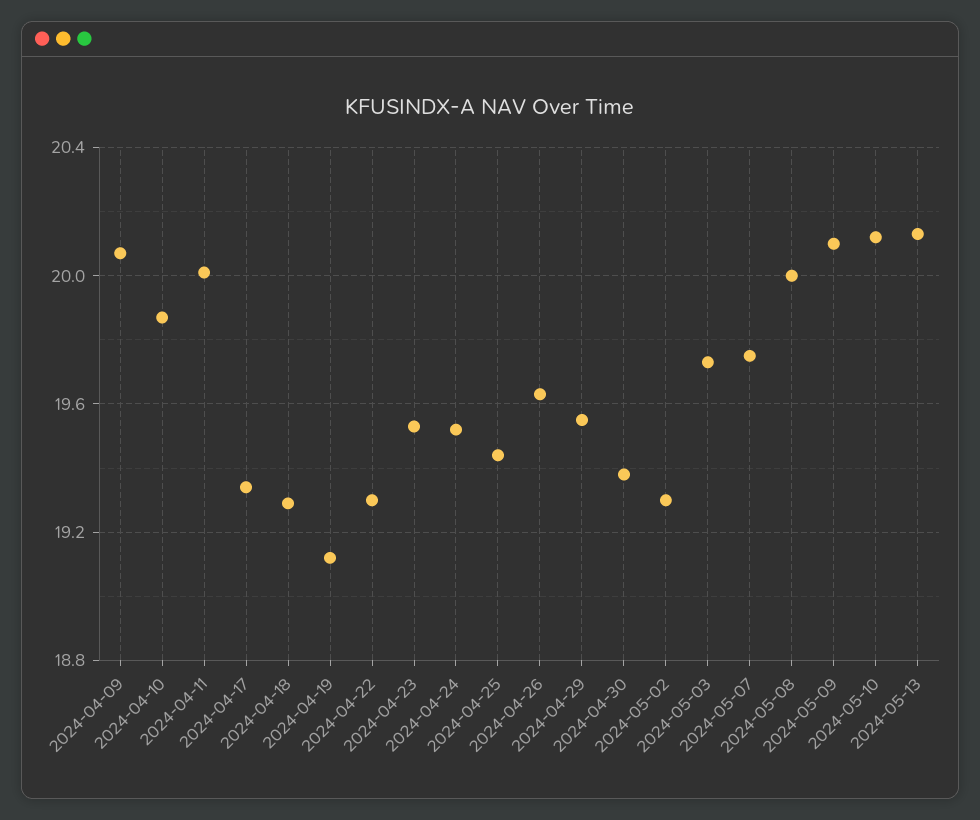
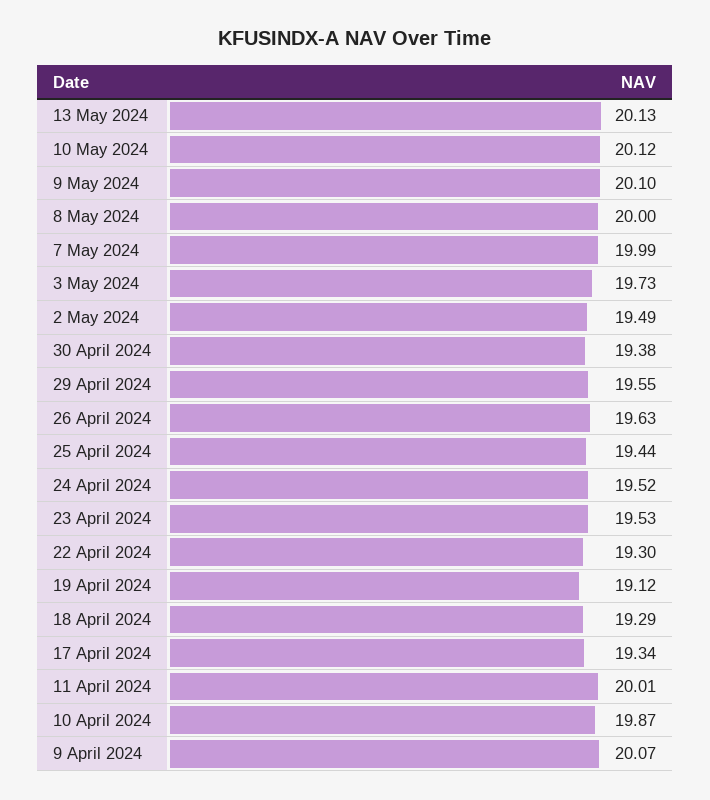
  {
    "2024-04-09": 20.07,
    "2024-04-10": 19.87,
    "2024-04-11": 20.01,
    "2024-04-17": 19.34,
    "2024-04-18": 19.29,
    "2024-04-19": 19.12,
    "2024-04-22": 19.3,
    "2024-04-23": 19.53,
    "2024-04-24": 19.52,
    "2024-04-25": 19.44,
    "2024-04-26": 19.63,
    "2024-04-29": 19.55,
    "2024-04-30": 19.38,
-   "2024-05-02": 19.3,
+   "2024-05-02": 19.49,
    "2024-05-03": 19.73,
-   "2024-05-07": 19.75,
+   "2024-05-07": 19.99,
    "2024-05-08": 20,
    "2024-05-09": 20.1,
    "2024-05-10": 20.12,
    "2024-05-13": 20.13
  }

